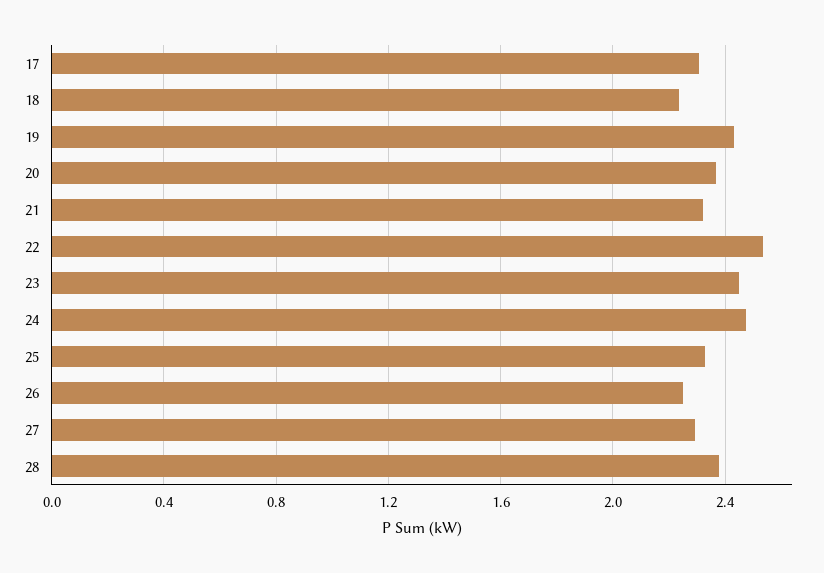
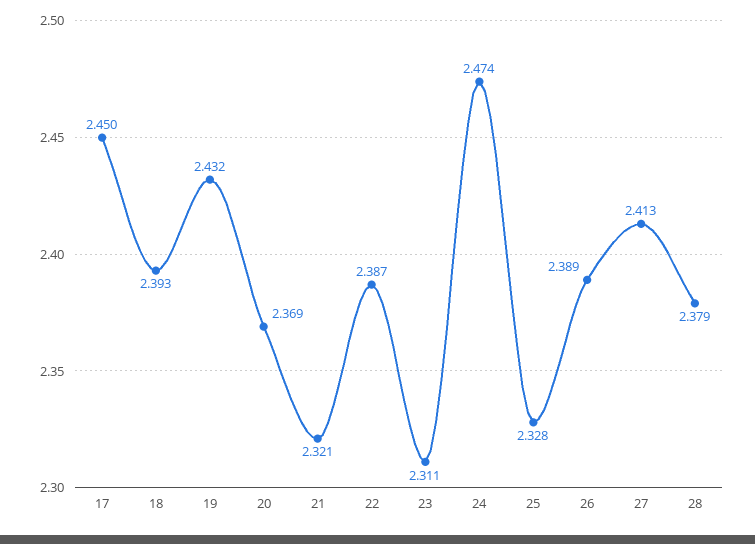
  {
-   "17": 2.3,
+   "17": 2.45,
-   "18": 2.25,
+   "18": 2.393,
    "19": 2.432,
    "20": 2.369,
    "21": 2.321,
-   "22": 2.55,
+   "22": 2.387,
-   "23": 2.45,
+   "23": 2.311,
    "24": 2.474,
    "25": 2.328,
-   "26": 2.25,
+   "26": 2.389,
-   "27": 2.3,
+   "27": 2.413,
    "28": 2.379
  }

